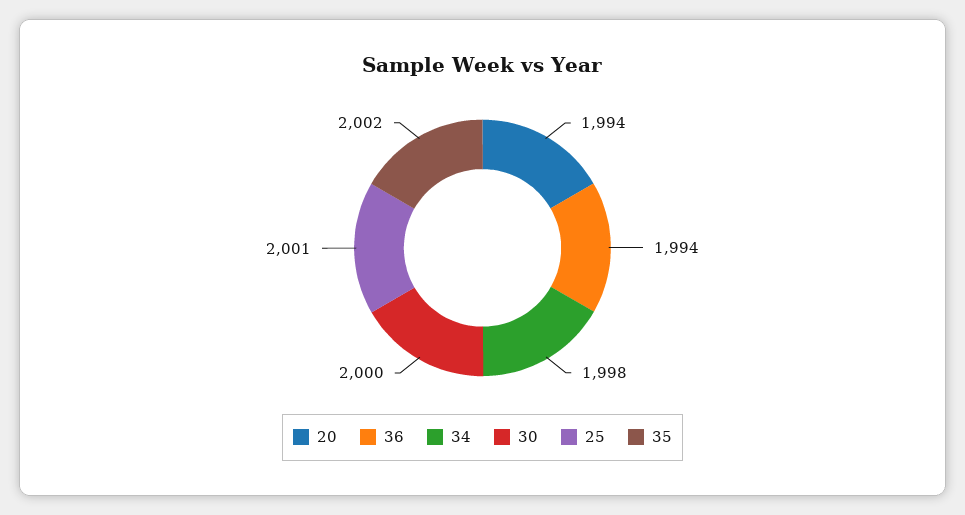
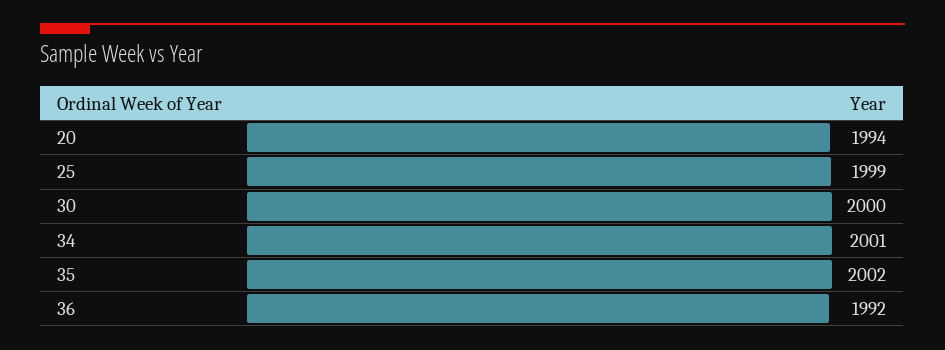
  {
    "20": 1994,
-   "36": 1994,
+   "36": 1992,
-   "34": 1998,
+   "34": 2001,
    "30": 2000,
-   "25": 2001,
+   "25": 1999,
    "35": 2002
  }

